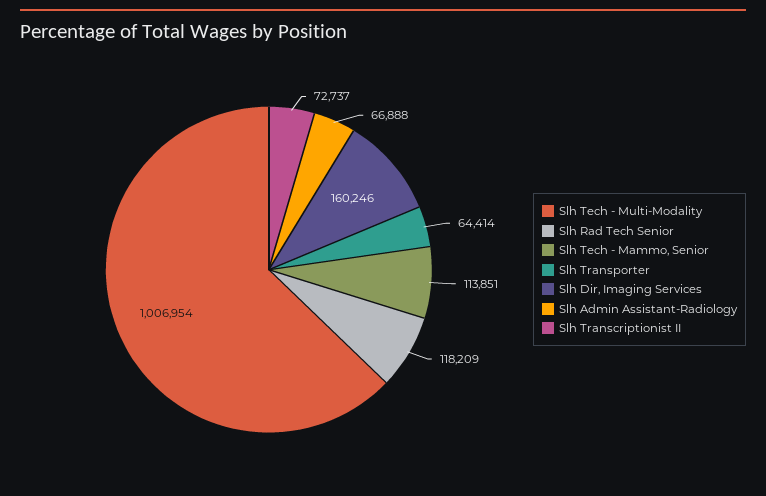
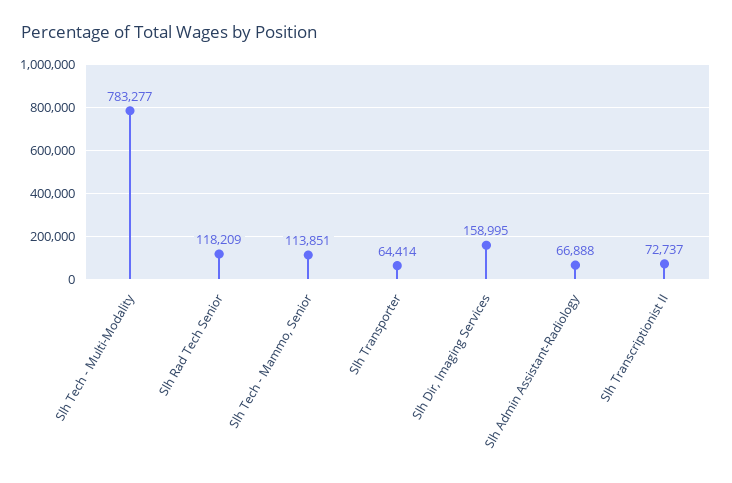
  {
-   "Slh Tech - Multi-Modality": 1006954,
+   "Slh Tech - Multi-Modality": 783277,
    "Slh Rad Tech Senior": 118209,
    "Slh Tech - Mammo, Senior": 113851,
    "Slh Transporter": 64414,
-   "Slh Dir, Imaging Services": 160246,
+   "Slh Dir, Imaging Services": 158995,
    "Slh Admin Assistant-Radiology": 66888,
    "Slh Transcriptionist II": 72737
  }

